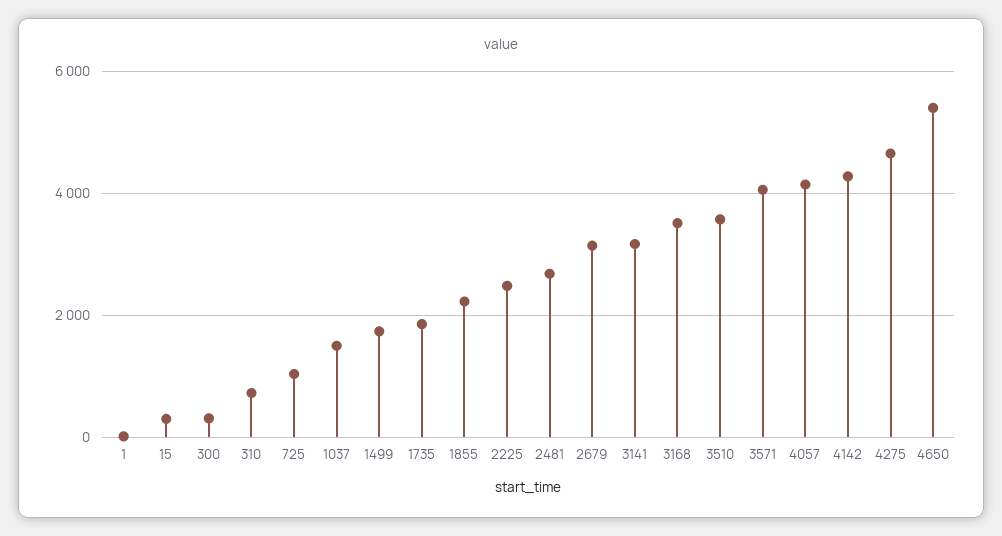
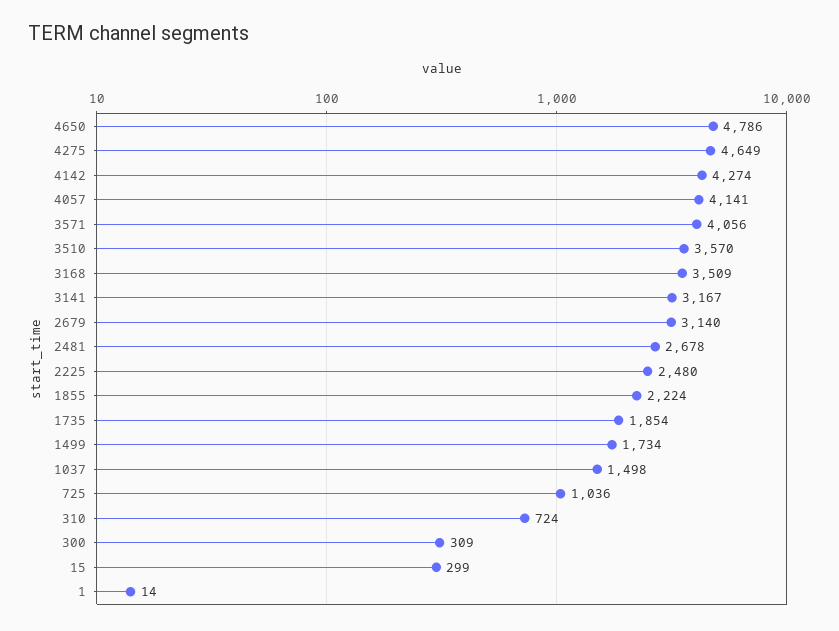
  {
    "1": 14,
    "15": 299,
    "300": 309,
    "310": 724,
    "725": 1036,
    "1037": 1498,
    "1499": 1734,
    "1735": 1854,
    "1855": 2224,
    "2225": 2480,
    "2481": 2678,
    "2679": 3140,
    "3141": 3167,
    "3168": 3509,
    "3510": 3570,
    "3571": 4056,
    "4057": 4141,
    "4142": 4274,
    "4275": 4649,
-   "4650": 5400
+   "4650": 4786
  }

